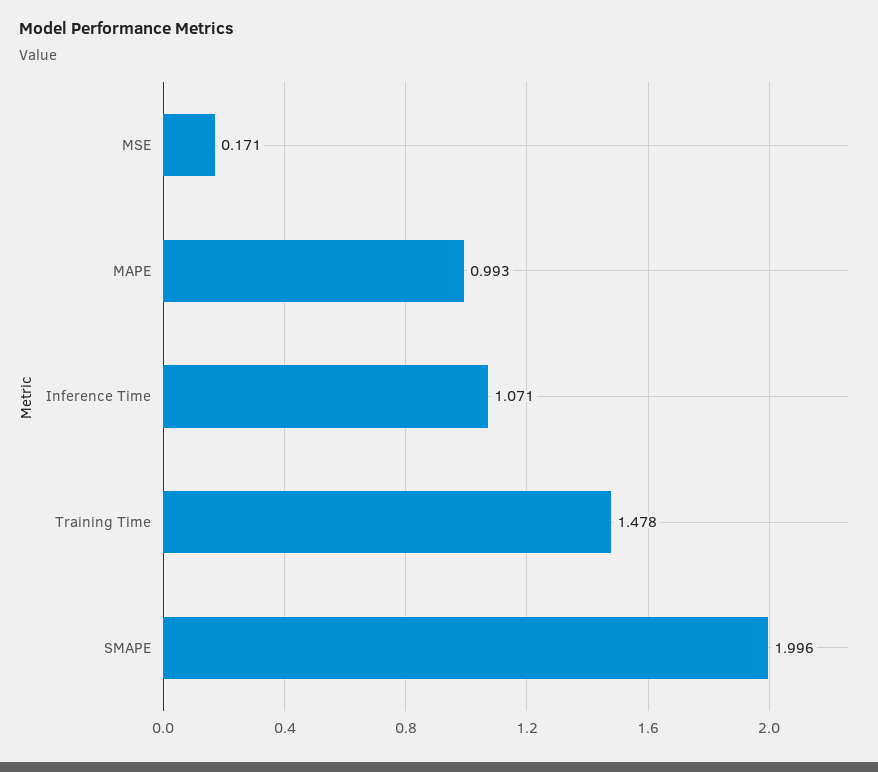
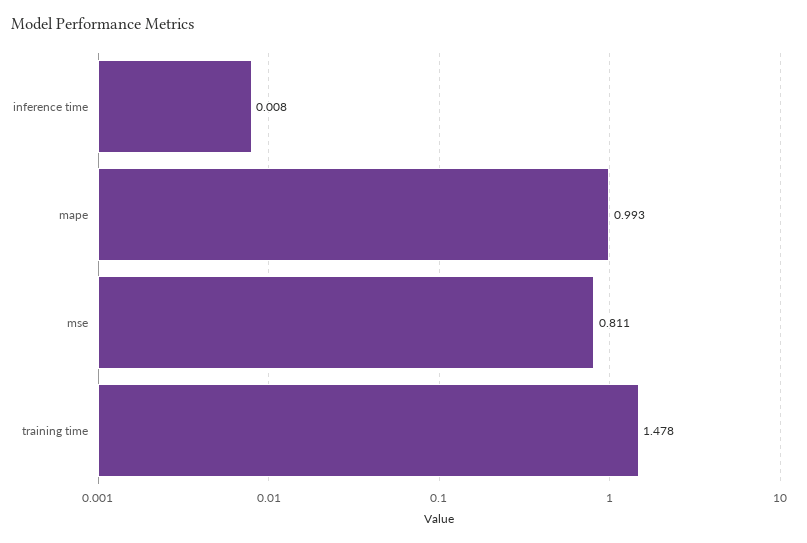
  {
-   "MSE": 0.171,
+   "MSE": 0.811,
    "MAPE": 0.993,
-   "Inference Time": 1.071,
+   "Inference Time": 0.008,
-   "Training Time": 1.478,
+   "Training Time": 1.478
-   "SMAPE": 1.996
  }

